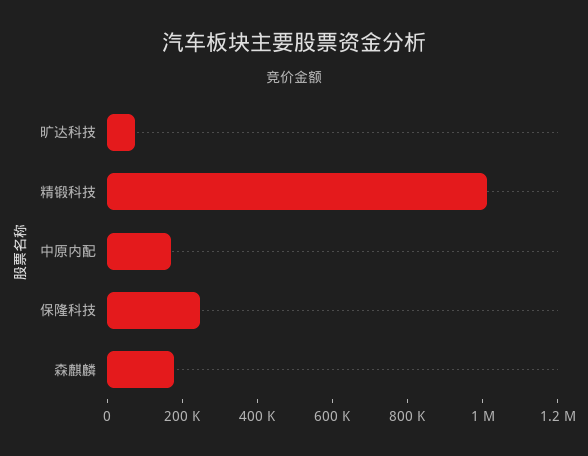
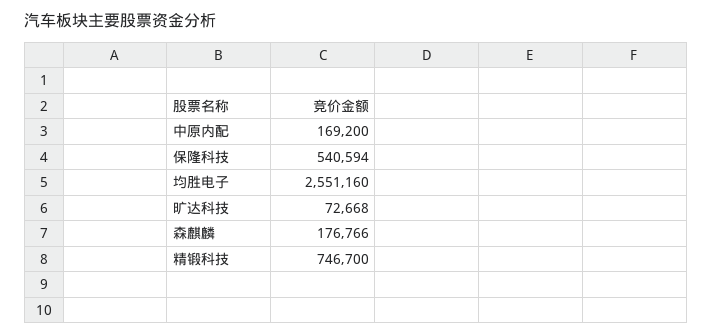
  {
    "旷达科技": 72668,
-   "精锻科技": 1000000,
+   "精锻科技": 746700,
    "中原内配": 169200,
-   "保隆科技": 250000,
+   "保隆科技": 540594,
-   "森麒麟": 176766
+   "森麒麟": 176766,
+   "均胜电子": 2551160
  }

